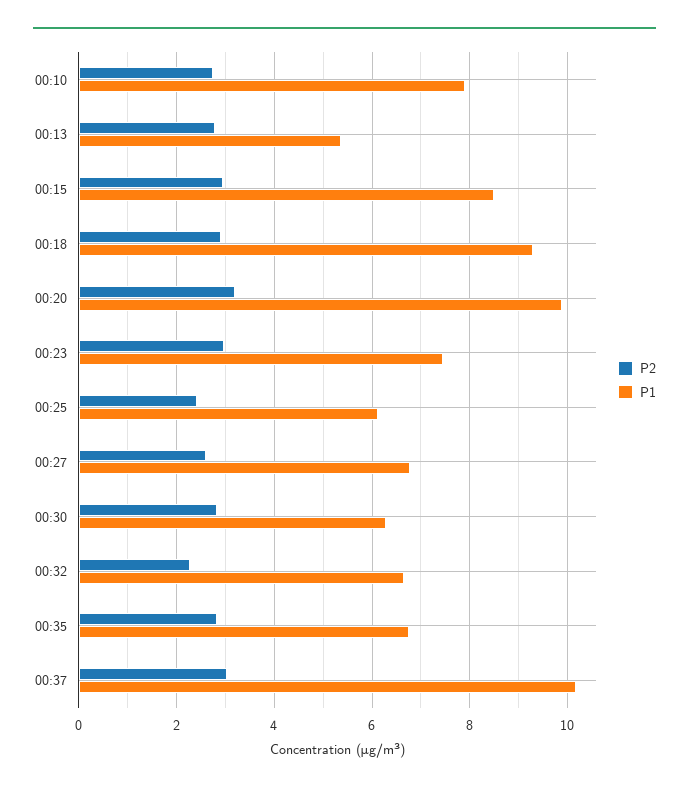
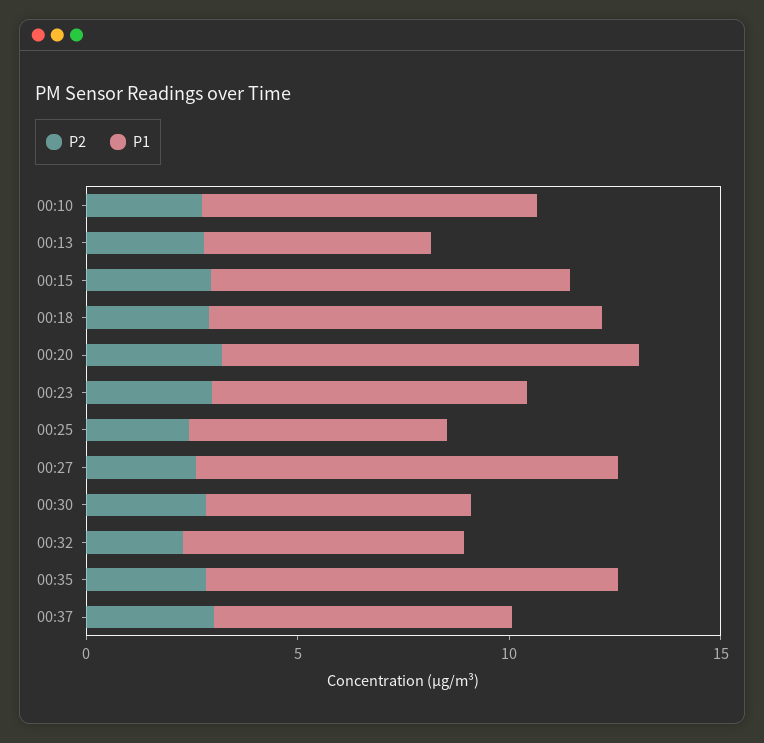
  {
    "P2": {
      "00:10": 2.8,
      "00:13": 2.8,
      "00:15": 3,
      "00:18": 3,
      "00:20": 3.2,
      "00:23": 3,
      "00:25": 2.4,
      "00:27": 2.6,
      "00:30": 2.8,
      "00:32": 2.2,
      "00:35": 2.8,
      "00:37": 3
    },
    "P1": {
      "00:10": 8,
      "00:13": 5.4,
      "00:15": 8.6,
      "00:18": 9.4,
      "00:20": 9.8,
      "00:23": 7.4,
      "00:25": 6.2,
-     "00:27": 6.8,
+     "00:27": 10,
      "00:30": 6.2,
      "00:32": 6.6,
-     "00:35": 6.8,
+     "00:35": 10,
-     "00:37": 10.2
+     "00:37": 7
    }
  }

